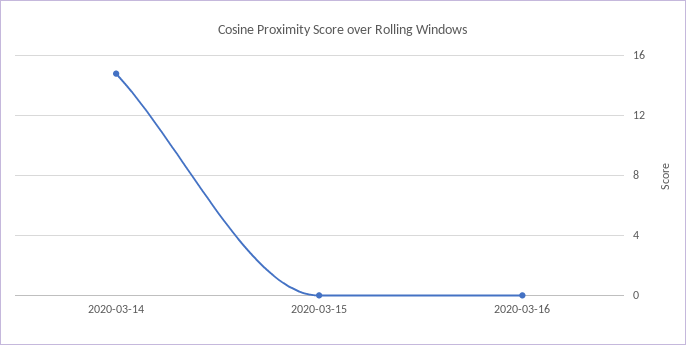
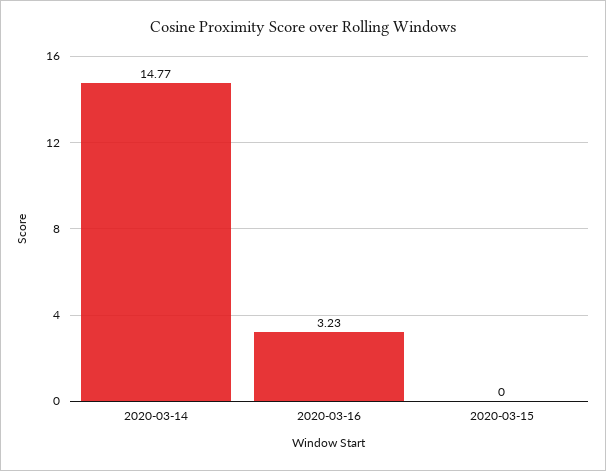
  {
    "2020-03-14": 14.77,
    "2020-03-15": 0,
-   "2020-03-16": 0
+   "2020-03-16": 3.23
  }

